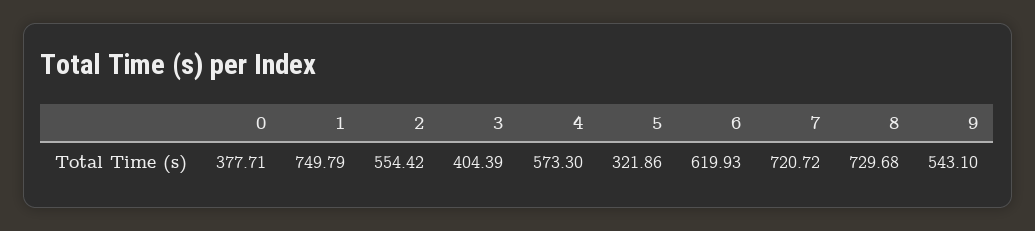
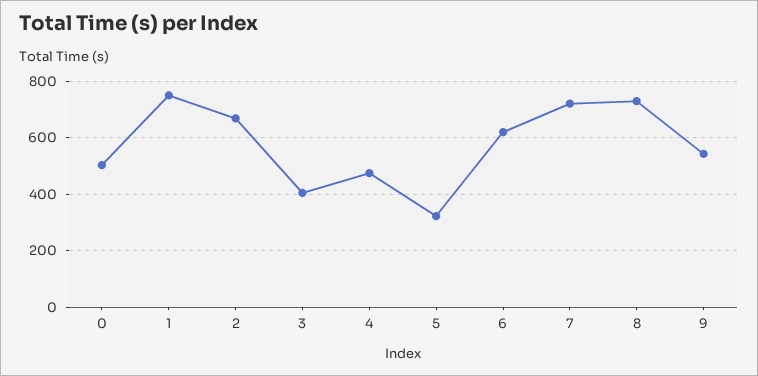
  {
-   "0": 377.71,
+   "0": 500,
    "1": 749.79,
-   "2": 554.42,
+   "2": 675,
    "3": 404.39,
-   "4": 573.3,
+   "4": 475,
    "5": 321.86,
    "6": 619.93,
    "7": 720.72,
    "8": 729.68,
    "9": 543.1
  }

